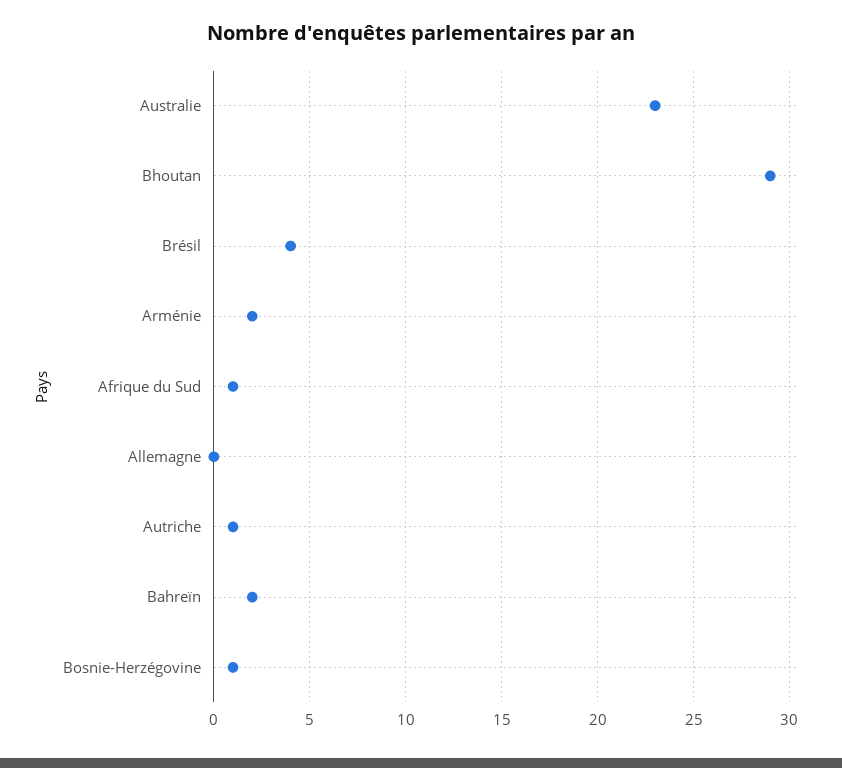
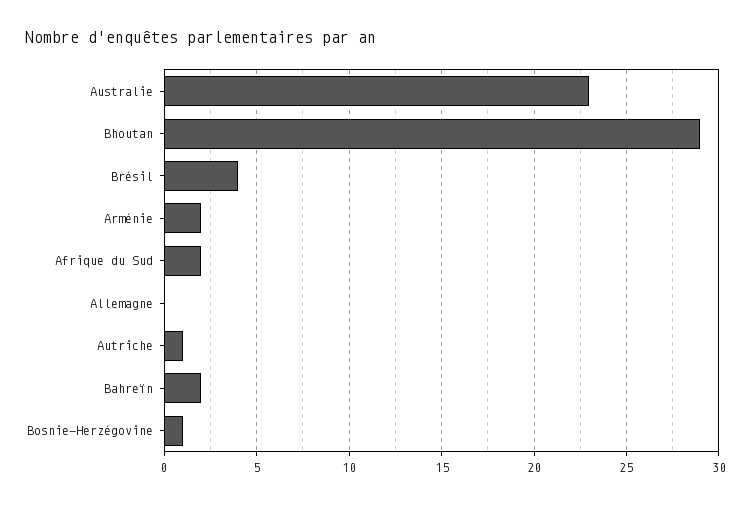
  {
    "Australie": 23,
    "Bhoutan": 29,
    "Brésil": 4,
    "Arménie": 2,
-   "Afrique du Sud": 1,
+   "Afrique du Sud": 2,
    "Allemagne": 0,
    "Autriche": 1,
    "Bahreïn": 2,
    "Bosnie-Herzégovine": 1
  }

